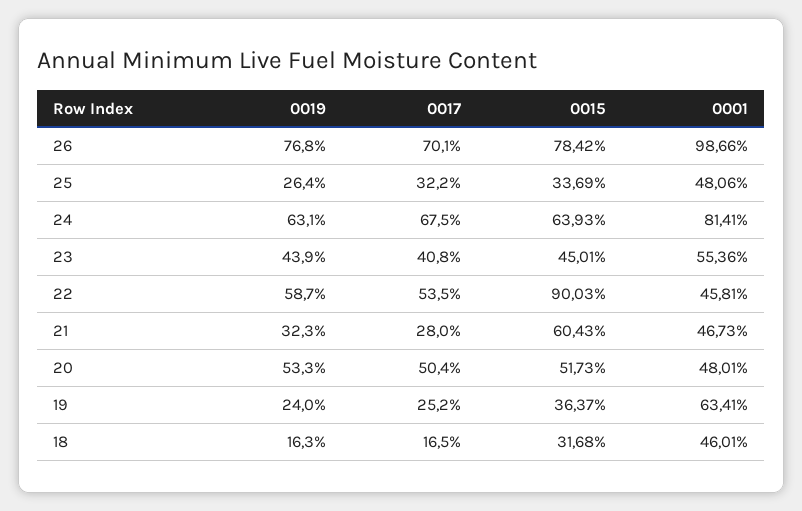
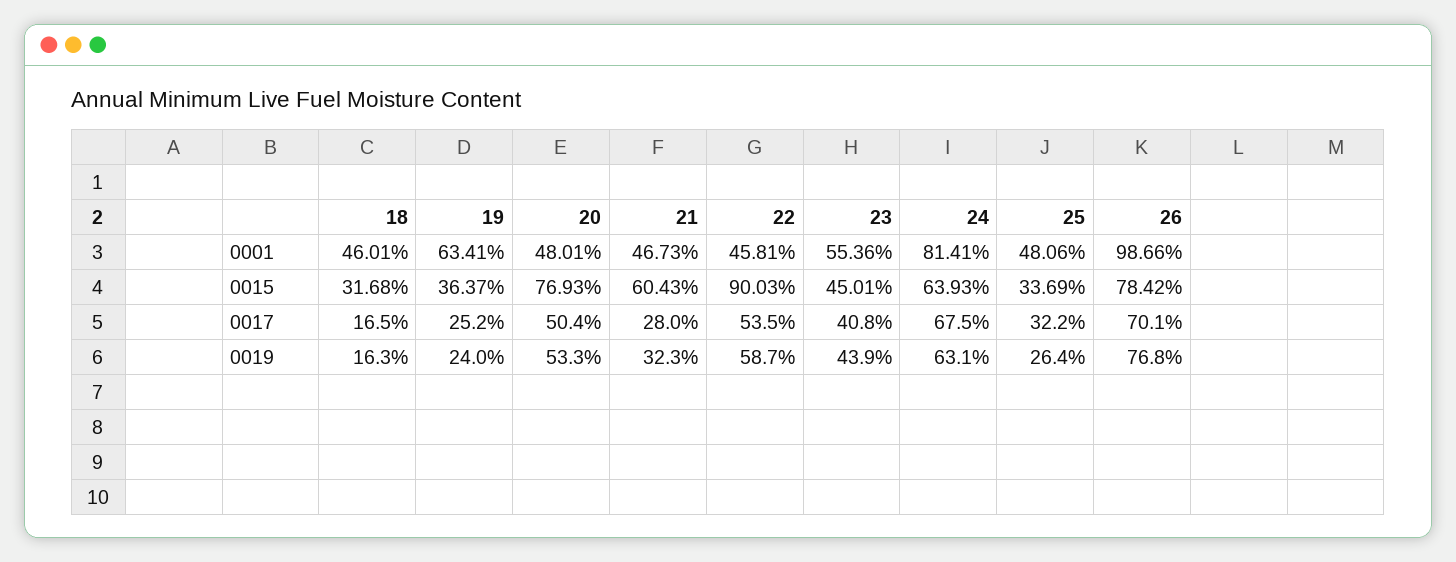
  {
    "0019": {
      "26": 76.8,
      "25": 26.4,
      "24": 63.1,
      "23": 43.9,
      "22": 58.7,
      "21": 32.3,
      "20": 53.3,
      "19": 24,
      "18": 16.3
    },
    "0017": {
      "26": 70.1,
      "25": 32.2,
      "24": 67.5,
      "23": 40.8,
      "22": 53.5,
      "21": 28,
      "20": 50.4,
      "19": 25.2,
      "18": 16.5
    },
    "0015": {
      "26": 78.42,
      "25": 33.69,
      "24": 63.93,
      "23": 45.01,
      "22": 90.03,
      "21": 60.43,
-     "20": 51.73,
+     "20": 76.93,
      "19": 36.37,
      "18": 31.68
    },
    "0001": {
      "26": 98.66,
      "25": 48.06,
      "24": 81.41,
      "23": 55.36,
      "22": 45.81,
      "21": 46.73,
      "20": 48.01,
      "19": 63.41,
      "18": 46.01
    }
  }

